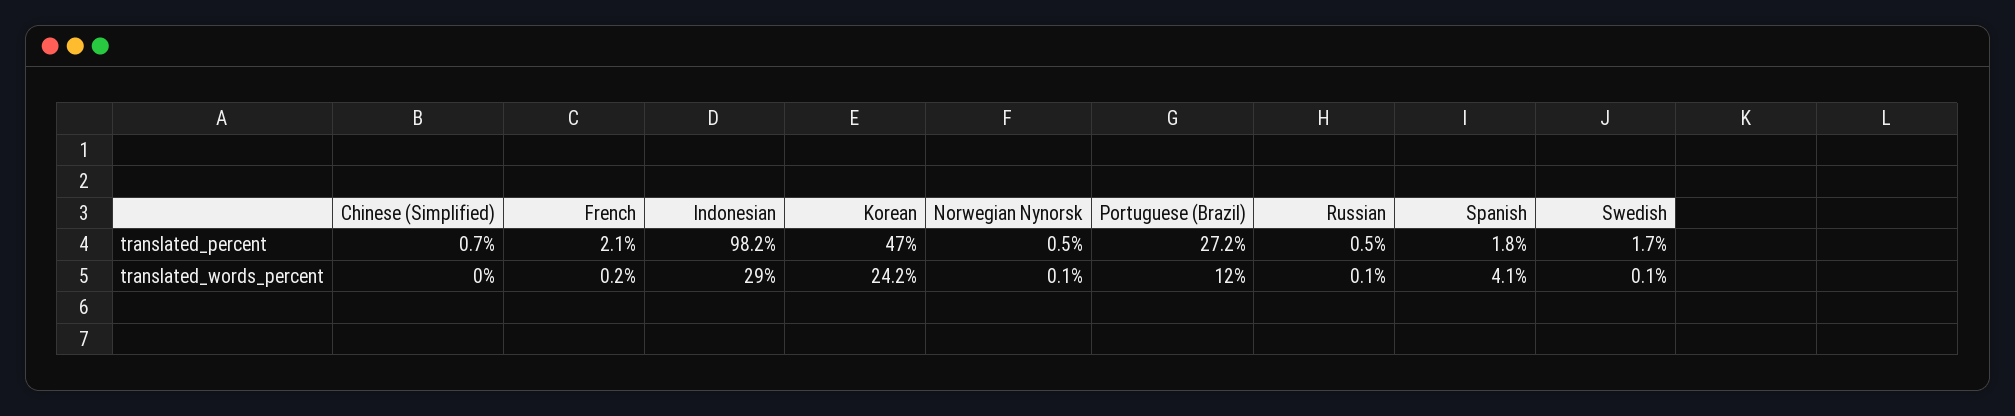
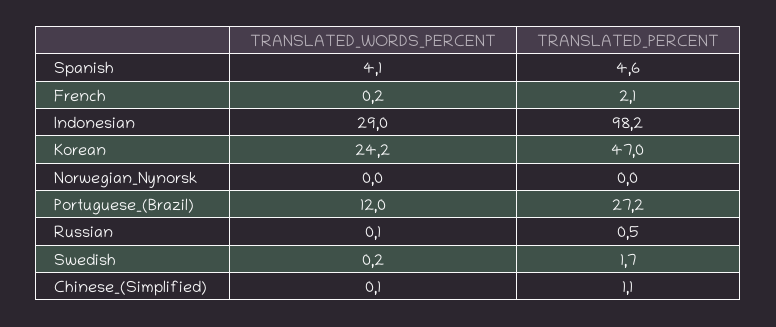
  {
    "Chinese (Simplified)": {
-     "translated_percent": 0.7,
+     "translated_percent": 1.1,
-     "translated_words_percent": 0
+     "translated_words_percent": 0.1
    },
    "French": {
      "translated_percent": 2.1,
      "translated_words_percent": 0.2
    },
    "Indonesian": {
      "translated_percent": 98.2,
      "translated_words_percent": 29
    },
    "Korean": {
      "translated_percent": 47,
      "translated_words_percent": 24.2
    },
    "Norwegian Nynorsk": {
-     "translated_percent": 0.5,
+     "translated_percent": 0,
-     "translated_words_percent": 0.1
+     "translated_words_percent": 0
    },
    "Portuguese (Brazil)": {
      "translated_percent": 27.2,
      "translated_words_percent": 12
    },
    "Russian": {
      "translated_percent": 0.5,
      "translated_words_percent": 0.1
    },
    "Spanish": {
-     "translated_percent": 1.8,
+     "translated_percent": 4.6,
      "translated_words_percent": 4.1
    },
    "Swedish": {
      "translated_percent": 1.7,
-     "translated_words_percent": 0.1
+     "translated_words_percent": 0.2
    }
  }

